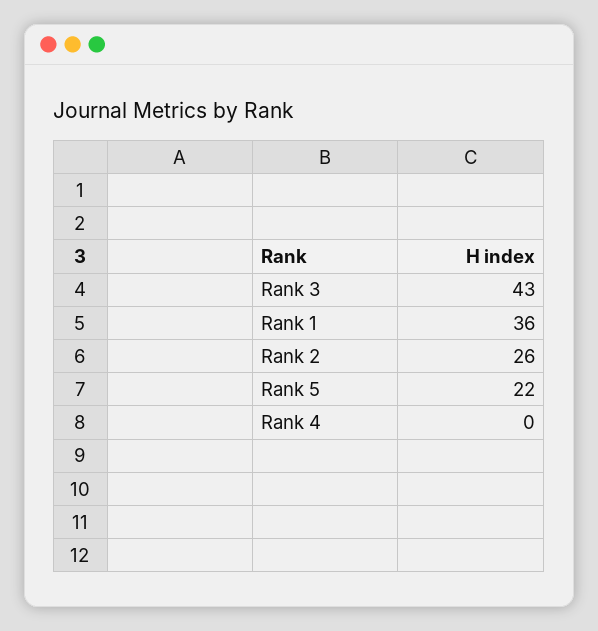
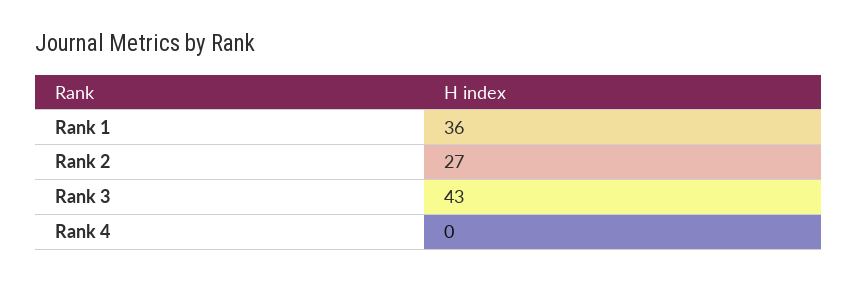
  {
    "Rank 3": 43,
    "Rank 1": 36,
-   "Rank 2": 26,
+   "Rank 2": 27,
-   "Rank 5": 22,
    "Rank 4": 0
  }

